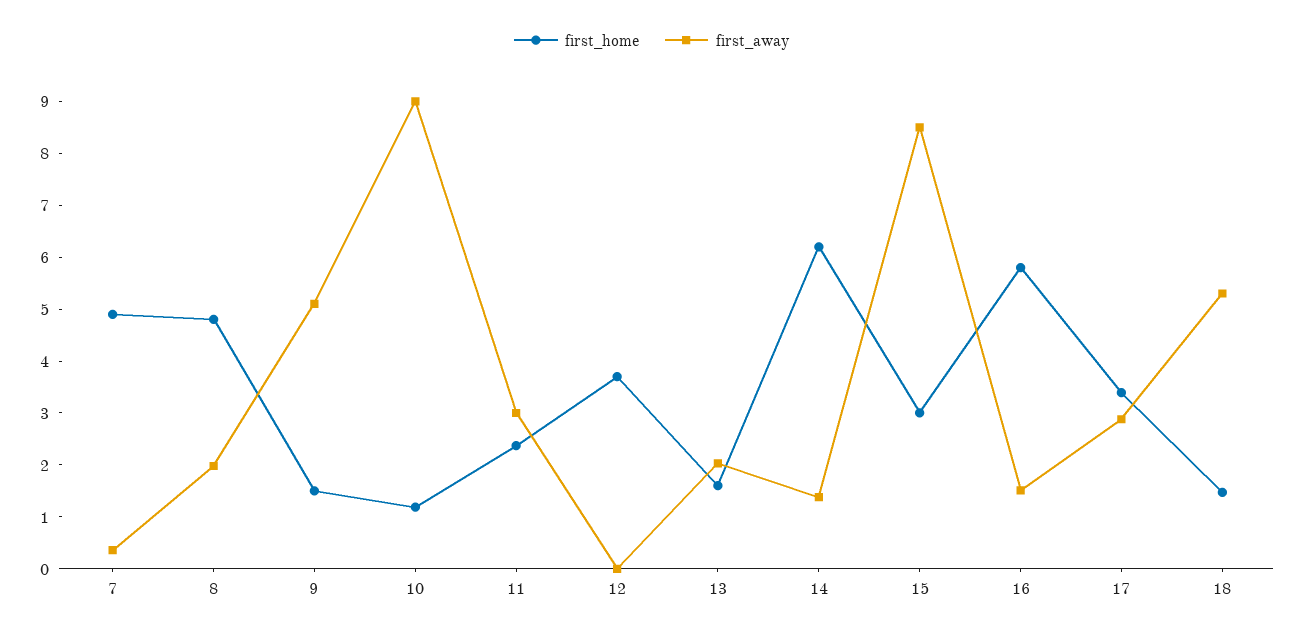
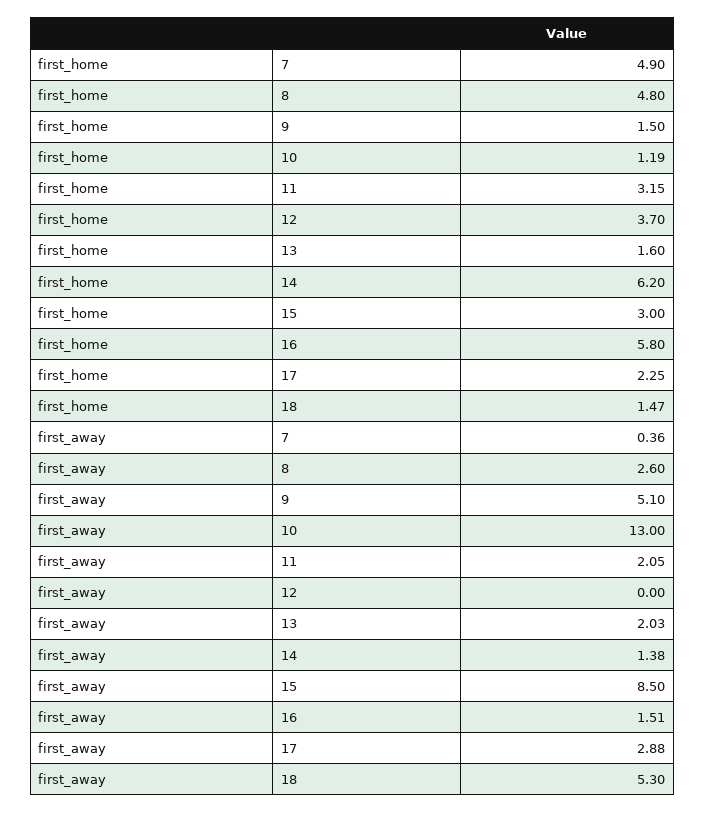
  {
    "first_home": {
      "7": 4.9,
      "8": 4.8,
      "9": 1.5,
      "10": 1.19,
-     "11": 2.4,
+     "11": 3.15,
      "12": 3.7,
      "13": 1.6,
      "14": 6.2,
      "15": 3,
      "16": 5.8,
-     "17": 3.4,
+     "17": 2.25,
      "18": 1.47
    },
    "first_away": {
      "7": 0.36,
-     "8": 2,
+     "8": 2.6,
      "9": 5.1,
-     "10": 9,
+     "10": 13,
-     "11": 3,
+     "11": 2.05,
      "12": 0,
      "13": 2.03,
      "14": 1.38,
      "15": 8.5,
      "16": 1.51,
      "17": 2.88,
      "18": 5.3
    }
  }

